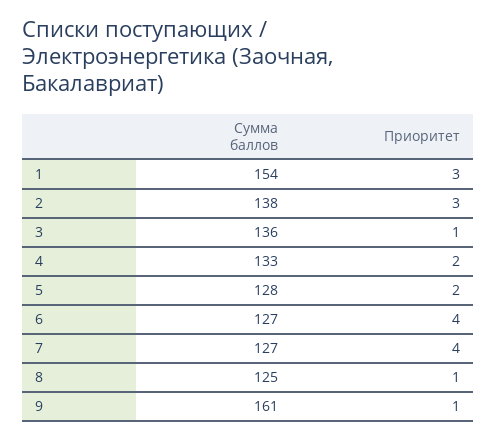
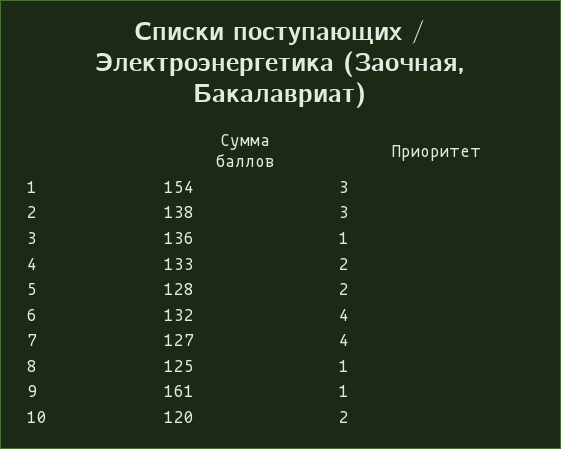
  {
    "Сумма баллов": {
      "1": 154,
      "2": 138,
      "3": 136,
      "4": 133,
      "5": 128,
-     "6": 127,
+     "6": 132,
      "7": 127,
      "8": 125,
-     "9": 161
+     "9": 161,
+     "10": 120
    },
    "Приоритет": {
      "1": 3,
      "2": 3,
      "3": 1,
      "4": 2,
      "5": 2,
      "6": 4,
      "7": 4,
      "8": 1,
-     "9": 1
+     "9": 1,
+     "10": 2
    }
  }

